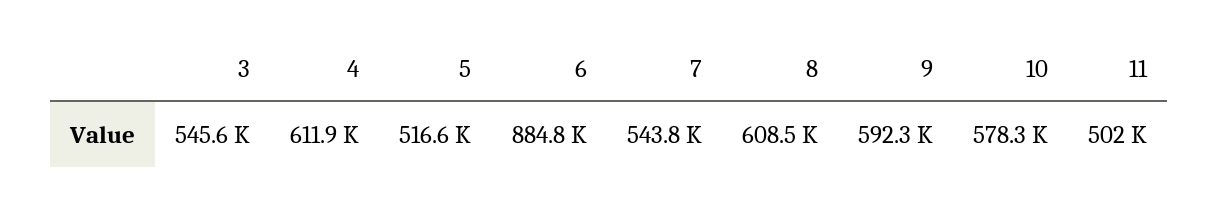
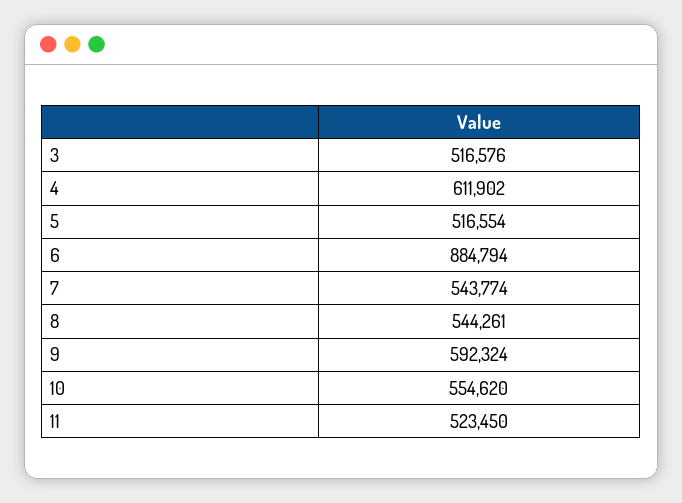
  {
-   "3": 545600,
+   "3": 516576,
    "4": 611902,
    "5": 516554,
    "6": 884794,
    "7": 543774,
-   "8": 608500,
+   "8": 544261,
    "9": 592324,
-   "10": 578300,
+   "10": 554620,
-   "11": 502000
+   "11": 523450
  }

